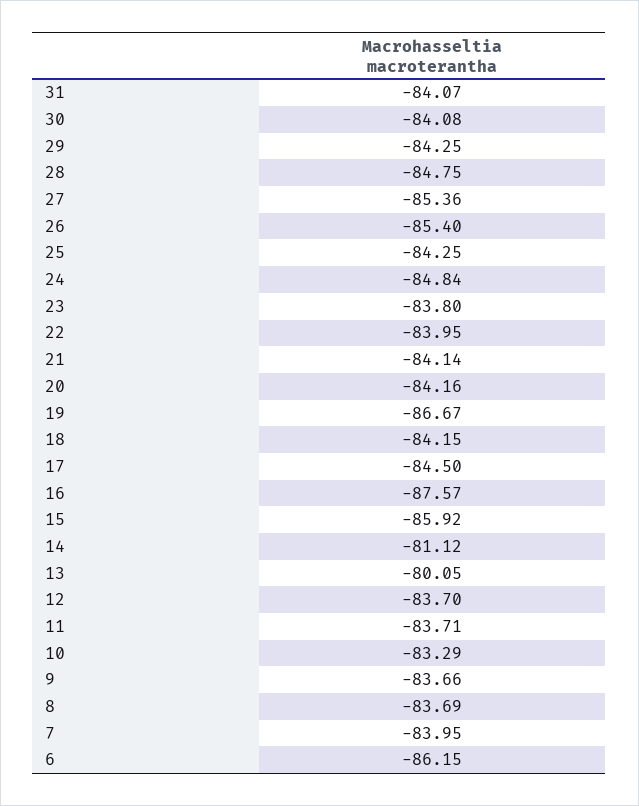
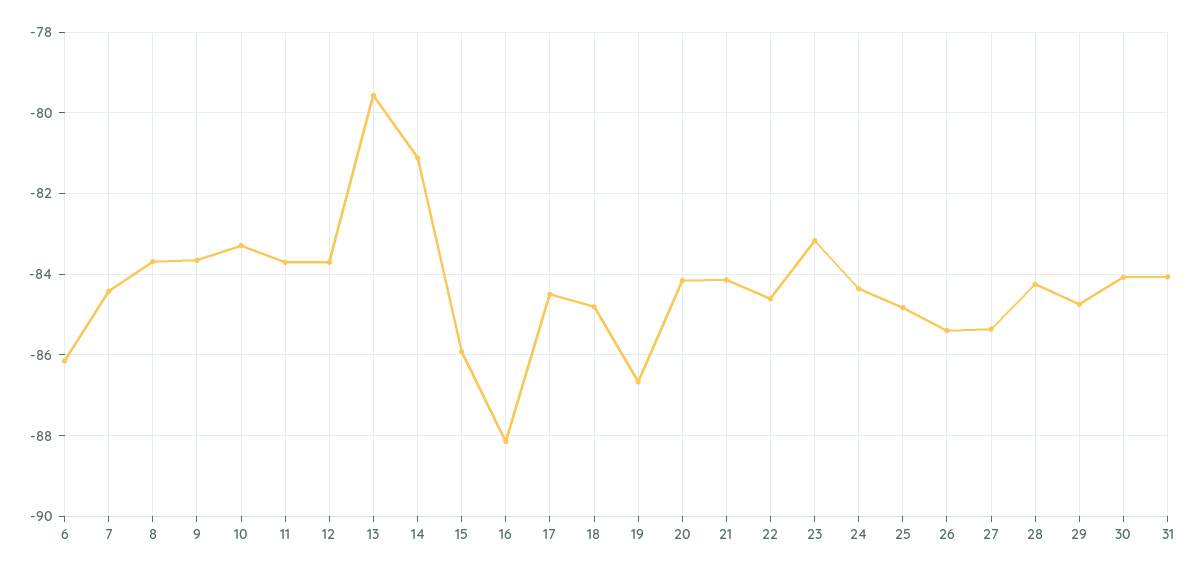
  {
    "31": -84.07,
    "30": -84.08,
-   "29": -84.25,
+   "29": -84.8,
-   "28": -84.75,
+   "28": -84.2,
    "27": -85.36,
    "26": -85.4,
-   "25": -84.25,
+   "25": -84.8,
-   "24": -84.84,
+   "24": -84.4,
-   "23": -83.8,
+   "23": -83.2,
-   "22": -83.95,
+   "22": -84.6,
    "21": -84.14,
    "20": -84.16,
    "19": -86.67,
-   "18": -84.15,
+   "18": -84.8,
    "17": -84.5,
-   "16": -87.57,
+   "16": -88.2,
    "15": -85.92,
    "14": -81.12,
-   "13": -80.05,
+   "13": -79.6,
    "12": -83.7,
    "11": -83.71,
    "10": -83.29,
    "9": -83.66,
    "8": -83.69,
-   "7": -83.95,
+   "7": -84.4,
    "6": -86.15
  }

